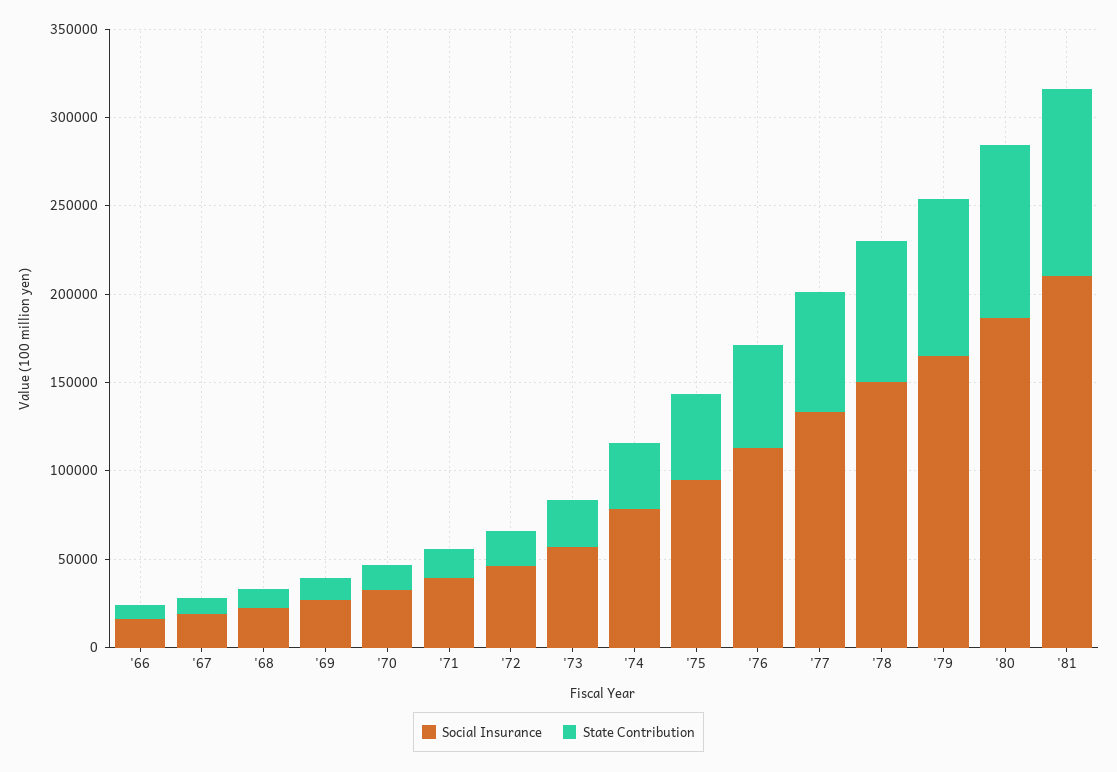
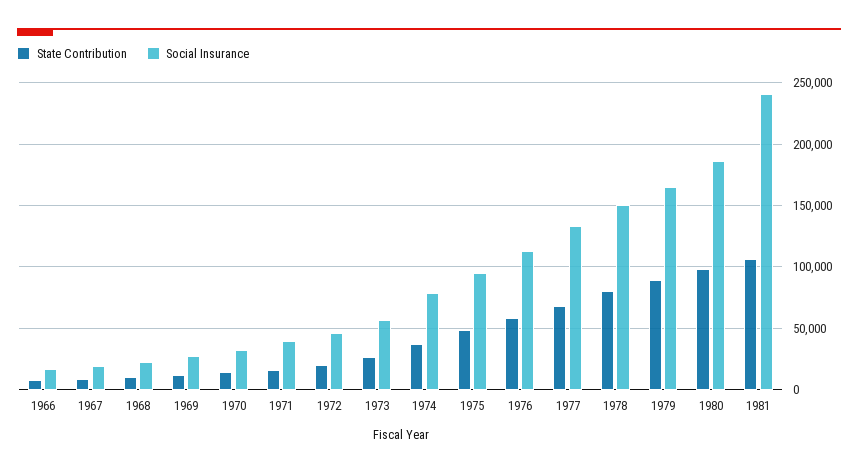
  {
    "Social Insurance": {
      "'66": 15000,
      "'67": 20000,
      "'68": 20000,
      "'69": 25000,
      "'70": 35000,
      "'71": 40000,
      "'72": 45000,
      "'73": 55000,
      "'74": 80000,
      "'75": 95000,
      "'76": 115000,
      "'77": 135000,
      "'78": 150000,
      "'79": 165000,
      "'80": 185000,
-     "'81": 210000
+     "'81": 240000
    },
    "State Contribution": {
      "'66": 10000,
      "'67": 10000,
      "'68": 10000,
      "'69": 10000,
      "'70": 15000,
      "'71": 15000,
      "'72": 20000,
      "'73": 25000,
      "'74": 35000,
      "'75": 50000,
      "'76": 60000,
      "'77": 70000,
      "'78": 80000,
      "'79": 90000,
      "'80": 100000,
      "'81": 105000
    }
  }

